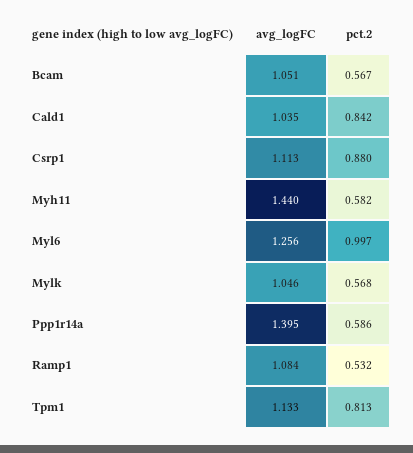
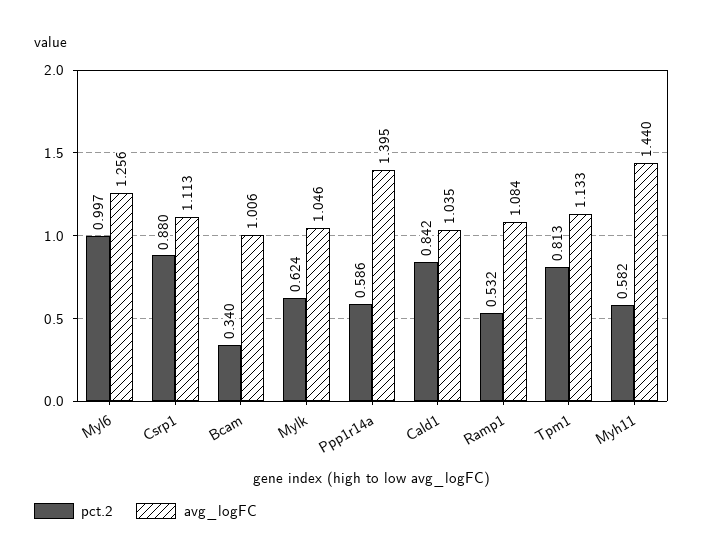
  {
    "avg_logFC": {
-     "Bcam": 1.051,
+     "Bcam": 1.006,
      "Cald1": 1.035,
      "Csrp1": 1.113,
      "Myh11": 1.44,
      "Myl6": 1.256,
      "Mylk": 1.046,
      "Ppp1r14a": 1.395,
      "Ramp1": 1.084,
      "Tpm1": 1.133
    },
    "pct.2": {
-     "Bcam": 0.567,
+     "Bcam": 0.34,
      "Cald1": 0.842,
      "Csrp1": 0.88,
      "Myh11": 0.582,
      "Myl6": 0.997,
-     "Mylk": 0.568,
+     "Mylk": 0.624,
      "Ppp1r14a": 0.586,
      "Ramp1": 0.532,
      "Tpm1": 0.813
    }
  }

